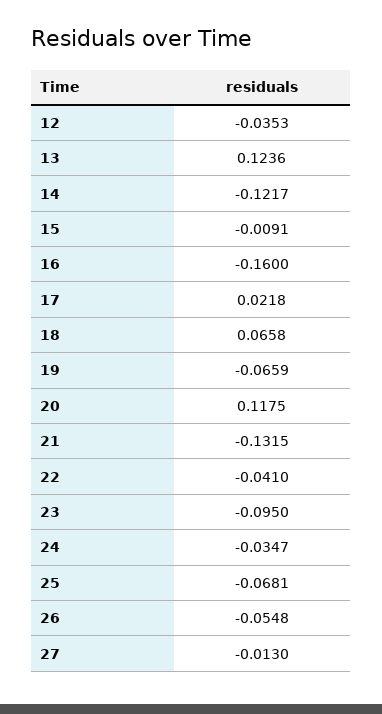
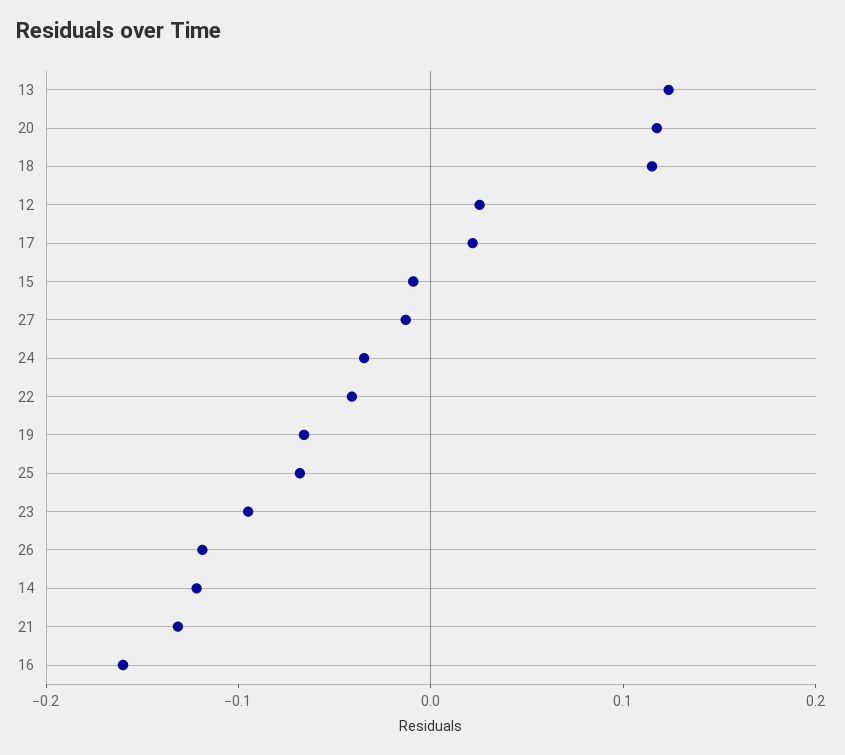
  {
-   "12": -0.0353,
+   "12": 0.02,
    "13": 0.1236,
    "14": -0.1217,
    "15": -0.0091,
    "16": -0.16,
    "17": 0.0218,
-   "18": 0.0658,
+   "18": 0.12,
    "19": -0.0659,
    "20": 0.1175,
    "21": -0.1315,
    "22": -0.041,
    "23": -0.095,
    "24": -0.0347,
    "25": -0.0681,
-   "26": -0.0548,
+   "26": -0.12,
    "27": -0.013
  }

